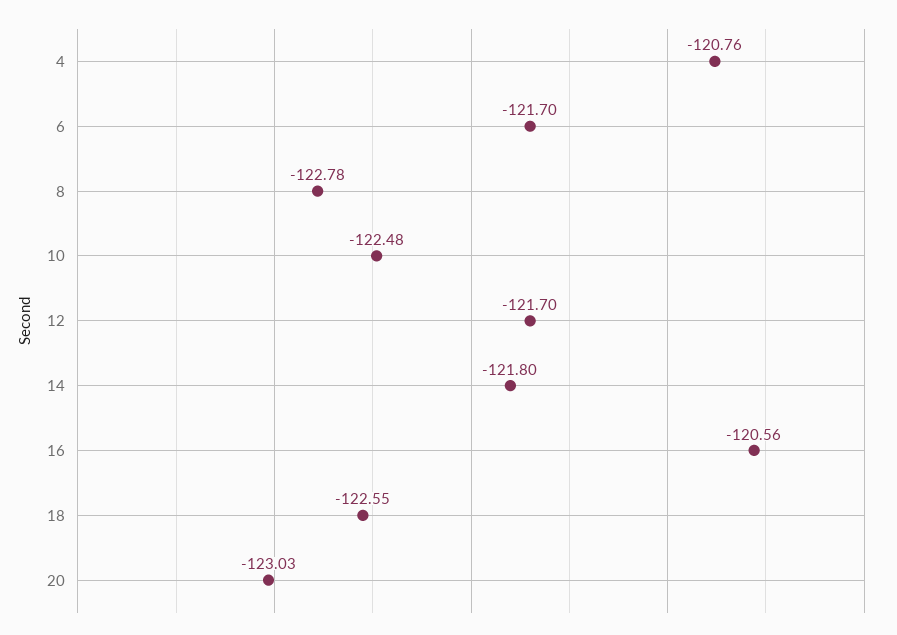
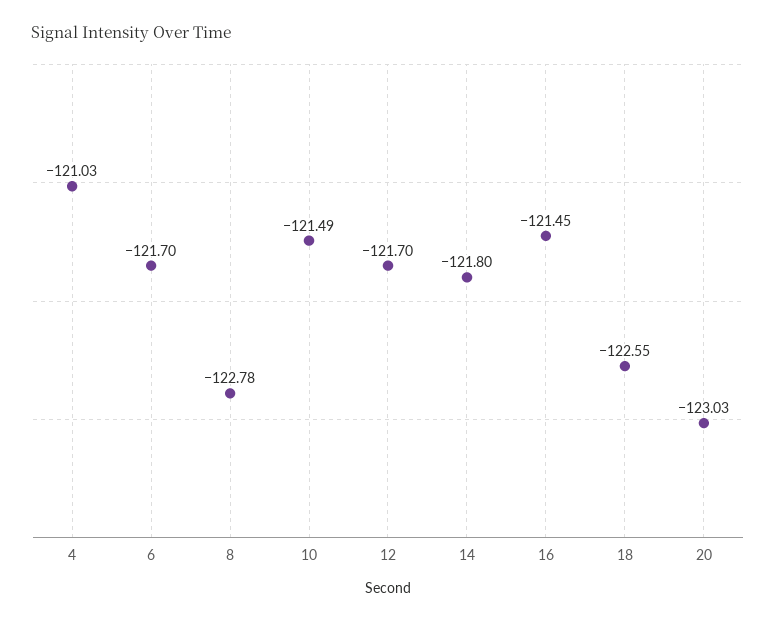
  {
-   "4": -120.76,
+   "4": -121.03,
    "6": -121.7,
    "8": -122.78,
-   "10": -122.48,
+   "10": -121.49,
    "12": -121.7,
    "14": -121.8,
-   "16": -120.56,
+   "16": -121.45,
    "18": -122.55,
    "20": -123.03
  }

